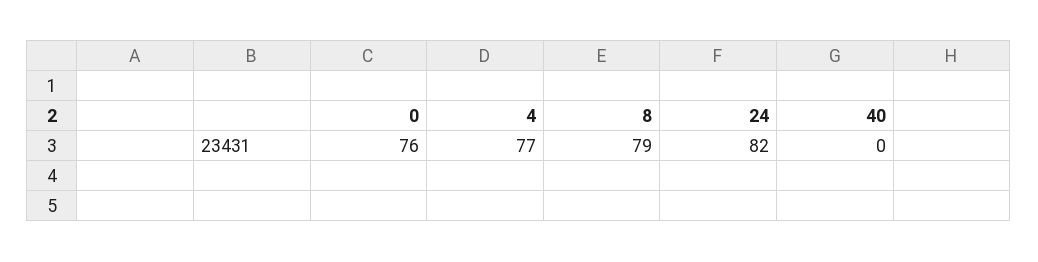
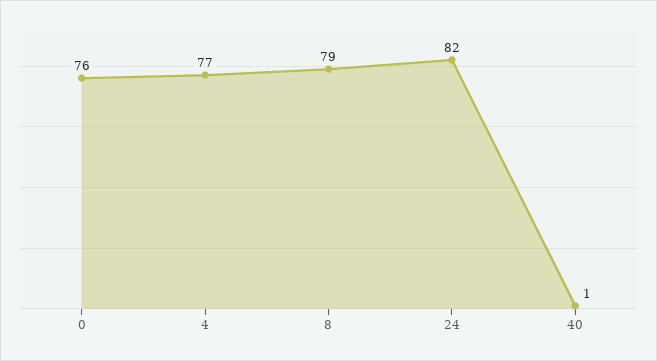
  {
    "0": 76,
    "4": 77,
    "8": 79,
    "24": 82,
-   "40": 0
+   "40": 1
  }

